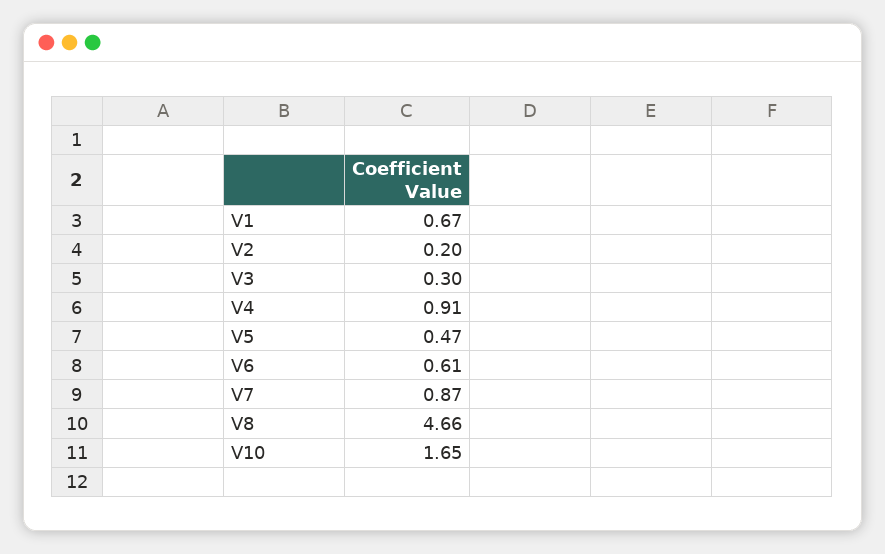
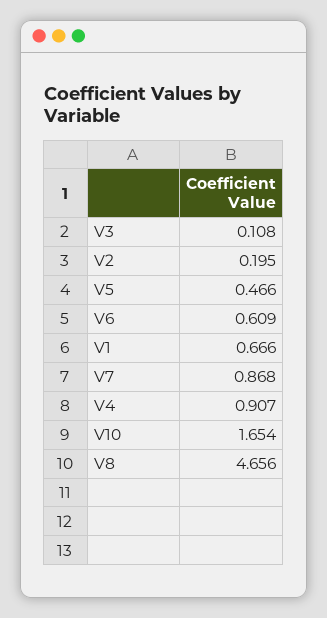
  {
    "V1": 0.666,
    "V2": 0.195,
-   "V3": 0.3,
+   "V3": 0.108,
    "V4": 0.907,
    "V5": 0.466,
    "V6": 0.609,
    "V7": 0.868,
    "V8": 4.656,
    "V10": 1.654
  }

